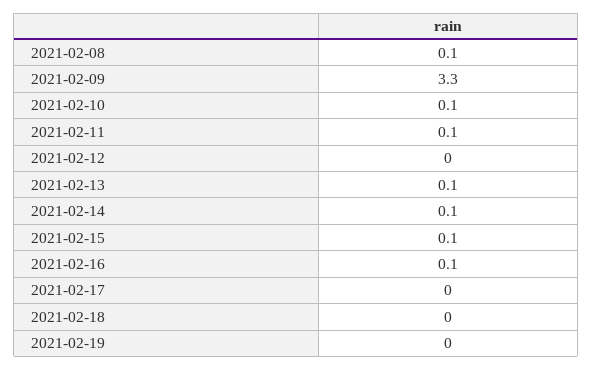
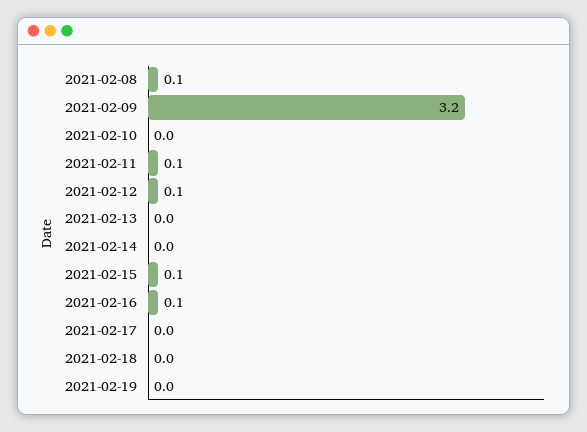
  {
    "2021-02-08": 0.1,
-   "2021-02-09": 3.3,
+   "2021-02-09": 3.2,
-   "2021-02-10": 0.1,
+   "2021-02-10": 0,
    "2021-02-11": 0.1,
-   "2021-02-12": 0,
+   "2021-02-12": 0.1,
-   "2021-02-13": 0.1,
+   "2021-02-13": 0,
-   "2021-02-14": 0.1,
+   "2021-02-14": 0,
    "2021-02-15": 0.1,
    "2021-02-16": 0.1,
    "2021-02-17": 0,
    "2021-02-18": 0,
    "2021-02-19": 0
  }

